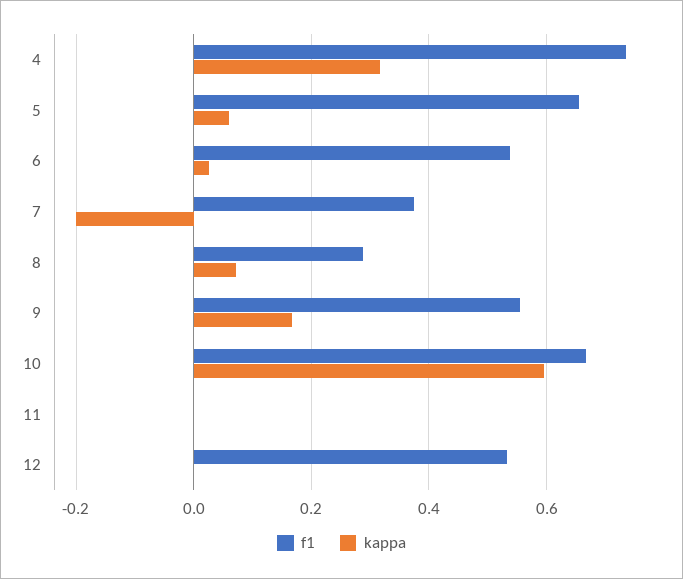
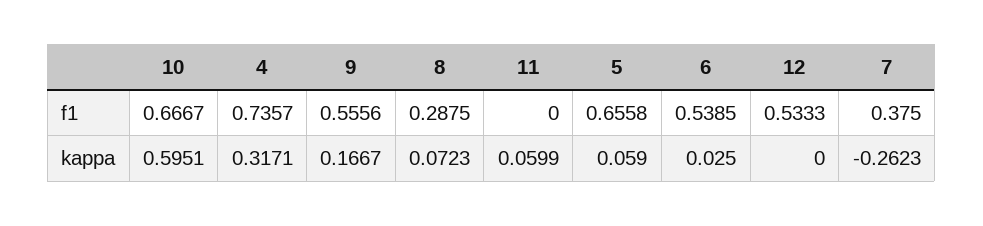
  {
    "f1": {
      "4": 0.7357,
      "5": 0.6558,
      "6": 0.5385,
      "7": 0.375,
      "8": 0.2875,
      "9": 0.5556,
      "10": 0.6667,
      "11": 0,
      "12": 0.5333
    },
    "kappa": {
      "4": 0.3171,
      "5": 0.059,
      "6": 0.025,
-     "7": -0.2,
+     "7": -0.2623,
      "8": 0.0723,
      "9": 0.1667,
      "10": 0.5951,
-     "11": 0,
+     "11": 0.0599,
      "12": 0
    }
  }

